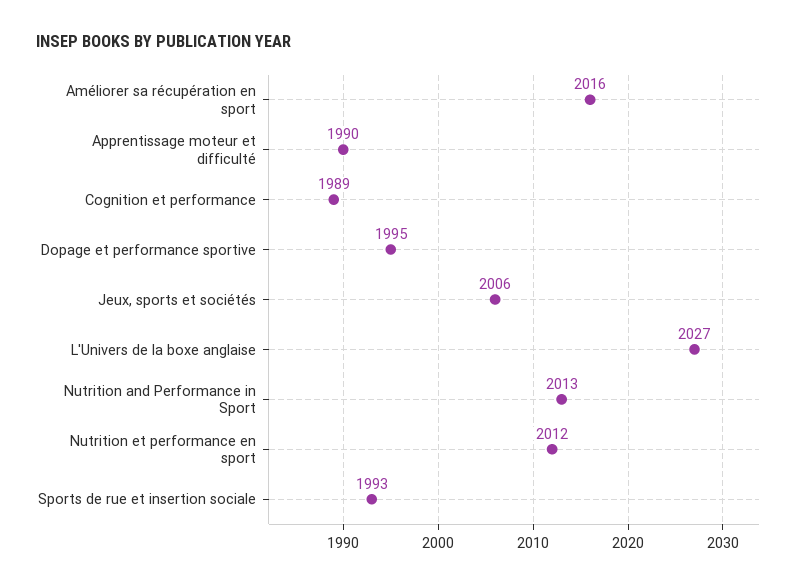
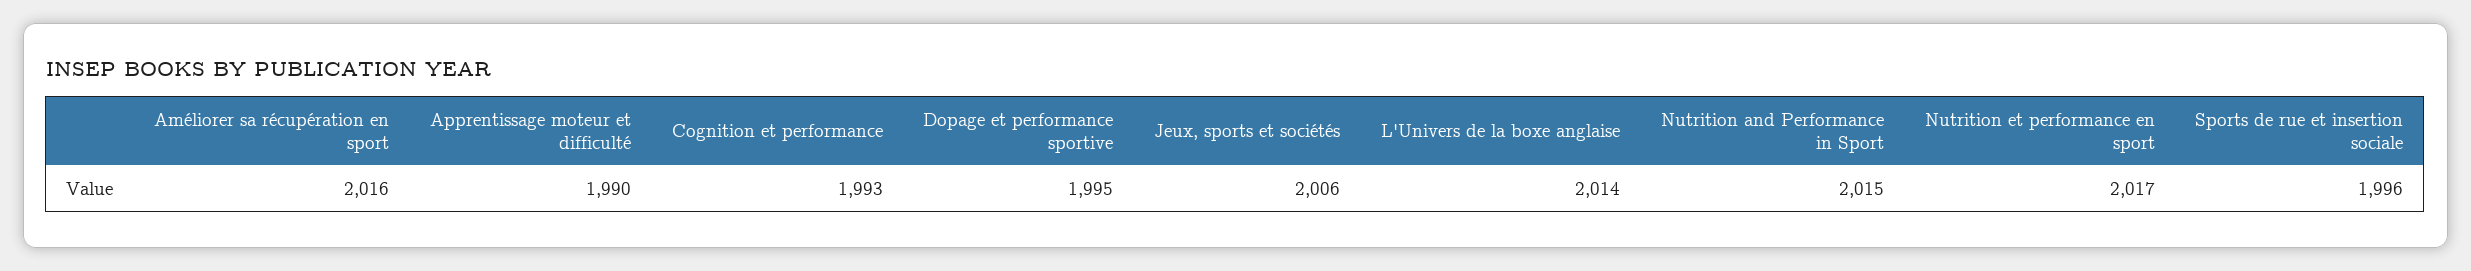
  {
    "Améliorer sa récupération en sport": 2016,
    "Apprentissage moteur et difficulté": 1990,
-   "Cognition et performance": 1989,
+   "Cognition et performance": 1993,
    "Dopage et performance sportive": 1995,
    "Jeux, sports et sociétés": 2006,
-   "L'Univers de la boxe anglaise": 2027,
+   "L'Univers de la boxe anglaise": 2014,
-   "Nutrition and Performance in Sport": 2013,
+   "Nutrition and Performance in Sport": 2015,
-   "Nutrition et performance en sport": 2012,
+   "Nutrition et performance en sport": 2017,
-   "Sports de rue et insertion sociale": 1993
+   "Sports de rue et insertion sociale": 1996
  }

